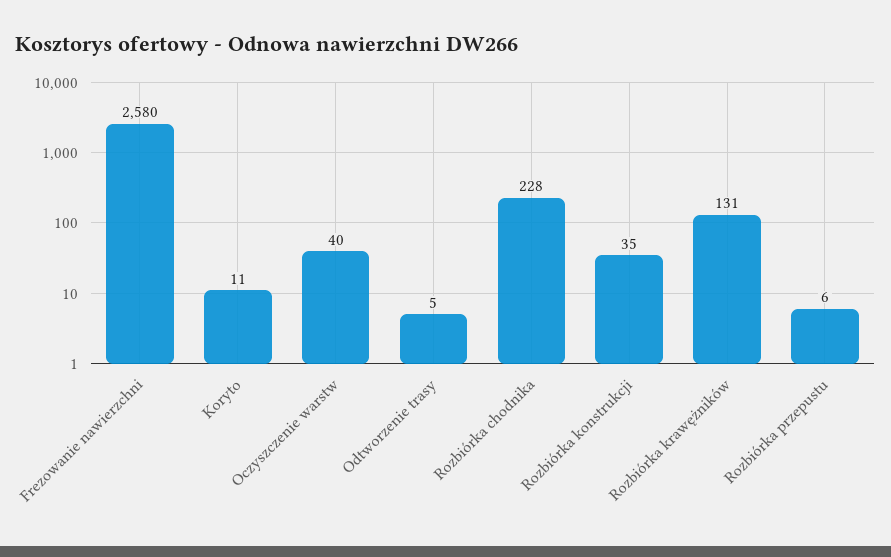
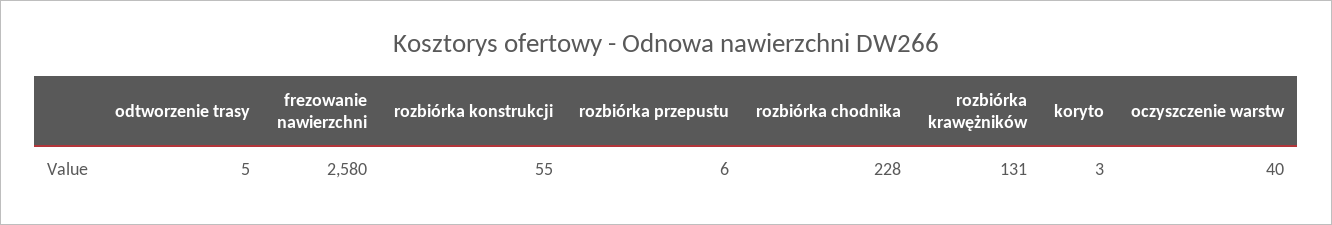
  {
    "Frezowanie nawierzchni": 2580,
-   "Koryto": 11,
+   "Koryto": 3,
    "Oczyszczenie warstw": 40,
    "Odtworzenie trasy": 5,
    "Rozbiórka chodnika": 228,
-   "Rozbiórka konstrukcji": 35,
+   "Rozbiórka konstrukcji": 55,
    "Rozbiórka krawężników": 131,
    "Rozbiórka przepustu": 6
  }

